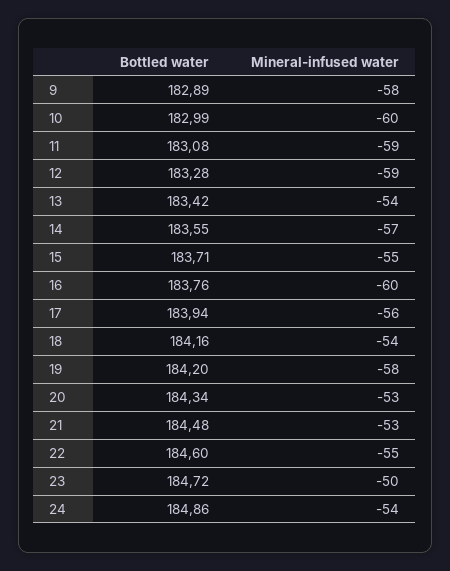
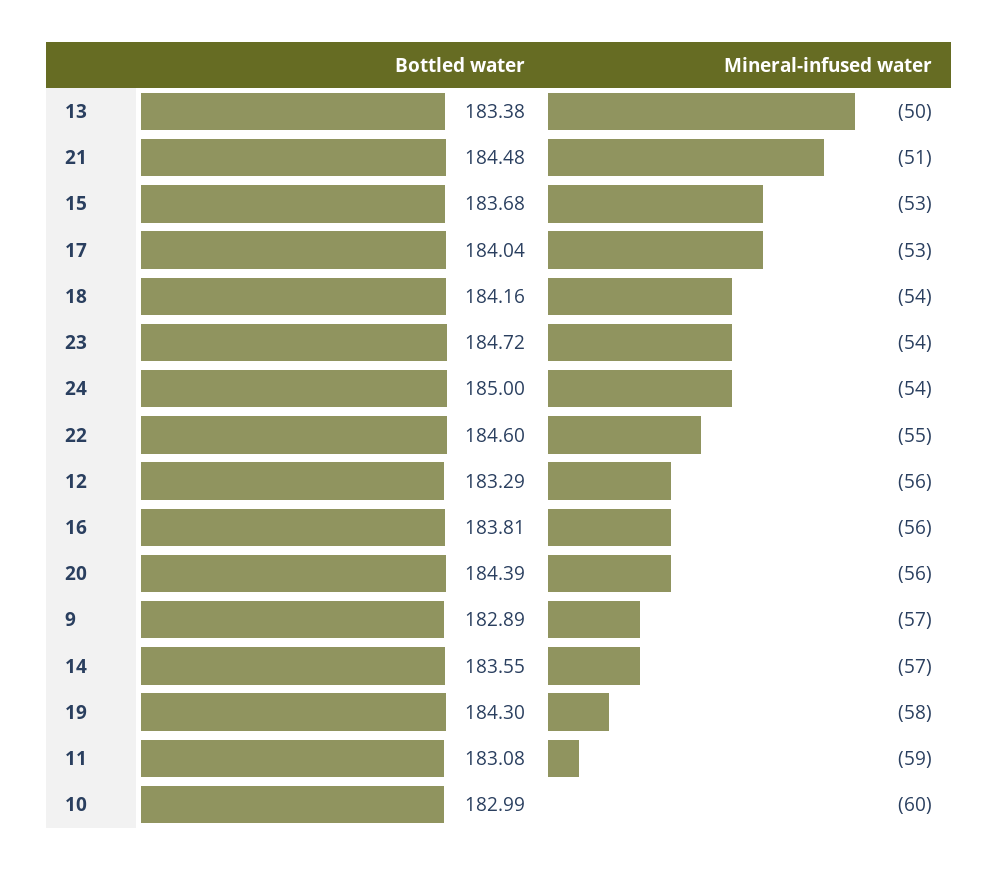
  {
    "Bottled water": {
      "9": 182.89,
      "10": 182.99,
      "11": 183.08,
-     "12": 183.28,
+     "12": 183.29,
-     "13": 183.42,
+     "13": 183.38,
      "14": 183.55,
-     "15": 183.71,
+     "15": 183.68,
-     "16": 183.76,
+     "16": 183.81,
-     "17": 183.94,
+     "17": 184.04,
      "18": 184.16,
-     "19": 184.2,
+     "19": 184.3,
-     "20": 184.34,
+     "20": 184.39,
      "21": 184.48,
      "22": 184.6,
      "23": 184.72,
-     "24": 184.86
+     "24": 185
    },
    "Mineral-infused water": {
-     "9": -58,
+     "9": -57,
      "10": -60,
      "11": -59,
-     "12": -59,
+     "12": -56,
-     "13": -54,
+     "13": -50,
      "14": -57,
-     "15": -55,
+     "15": -53,
-     "16": -60,
+     "16": -56,
-     "17": -56,
+     "17": -53,
      "18": -54,
      "19": -58,
-     "20": -53,
+     "20": -56,
-     "21": -53,
+     "21": -51,
      "22": -55,
-     "23": -50,
+     "23": -54,
      "24": -54
    }
  }

